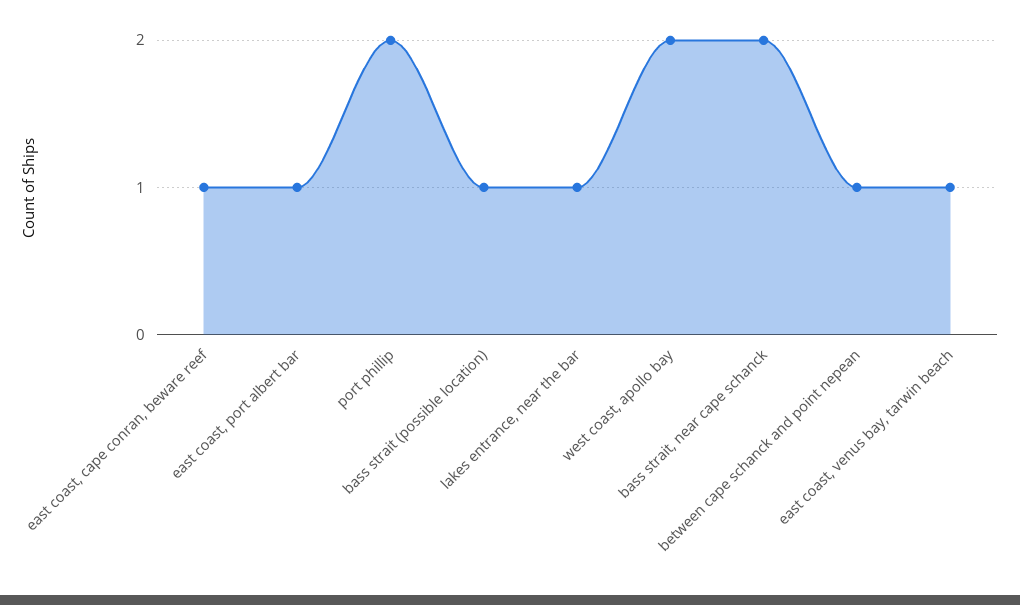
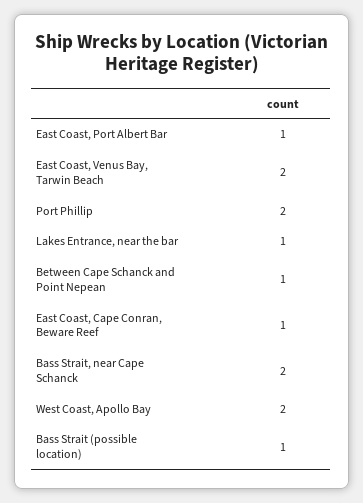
  {
    "east coast, cape conran, beware reef": 1,
    "east coast, port albert bar": 1,
    "port phillip": 2,
    "bass strait (possible location)": 1,
    "lakes entrance, near the bar": 1,
    "west coast, apollo bay": 2,
    "bass strait, near cape schanck": 2,
    "between cape schanck and point nepean": 1,
-   "east coast, venus bay, tarwin beach": 1
+   "east coast, venus bay, tarwin beach": 2
  }

